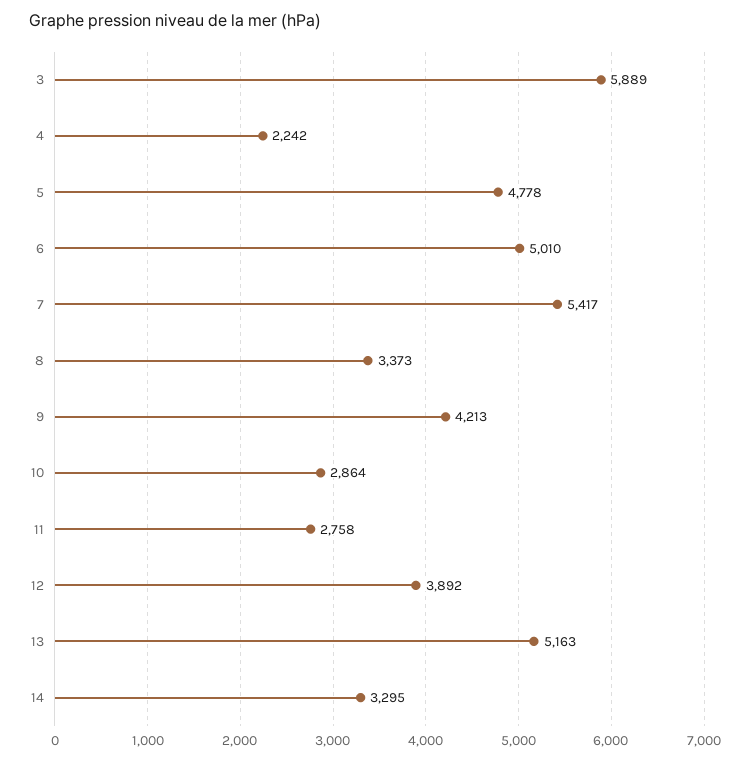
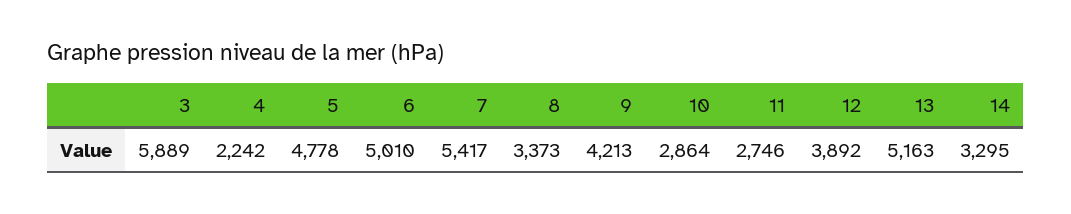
  {
    "3": 5889,
    "4": 2242,
    "5": 4778,
    "6": 5010,
    "7": 5417,
    "8": 3373,
    "9": 4213,
    "10": 2864,
-   "11": 2758,
+   "11": 2746,
    "12": 3892,
    "13": 5163,
    "14": 3295
  }

